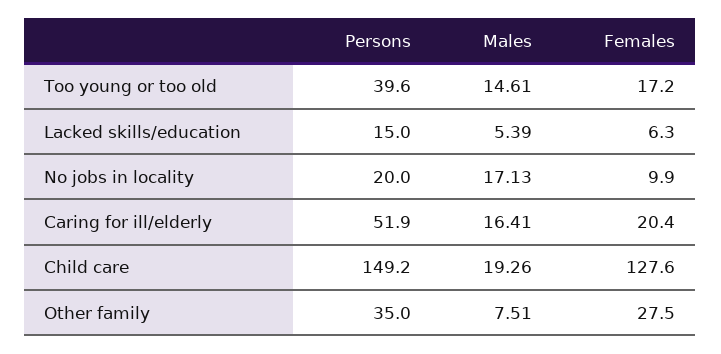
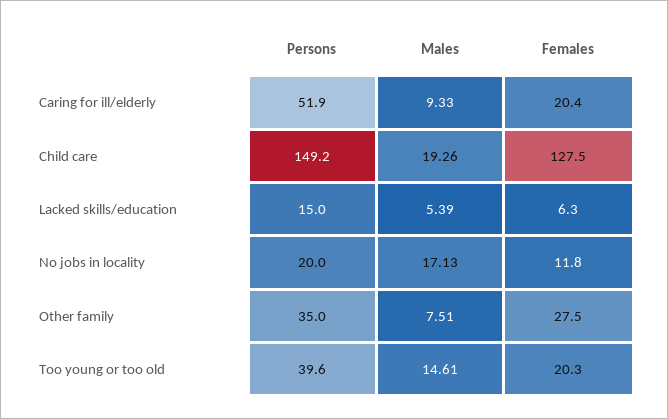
  {
    "Persons": {
      "Too young or too old": 39.6,
      "Lacked skills/education": 15,
      "No jobs in locality": 20,
      "Caring for ill/elderly": 51.9,
      "Child care": 149.2,
      "Other family": 35
    },
    "Males": {
      "Too young or too old": 14.61,
      "Lacked skills/education": 5.39,
      "No jobs in locality": 17.13,
-     "Caring for ill/elderly": 16.41,
+     "Caring for ill/elderly": 9.33,
      "Child care": 19.26,
      "Other family": 7.51
    },
    "Females": {
-     "Too young or too old": 17.2,
+     "Too young or too old": 20.3,
      "Lacked skills/education": 6.3,
-     "No jobs in locality": 9.9,
+     "No jobs in locality": 11.8,
      "Caring for ill/elderly": 20.4,
-     "Child care": 127.6,
+     "Child care": 127.5,
      "Other family": 27.5
    }
  }

